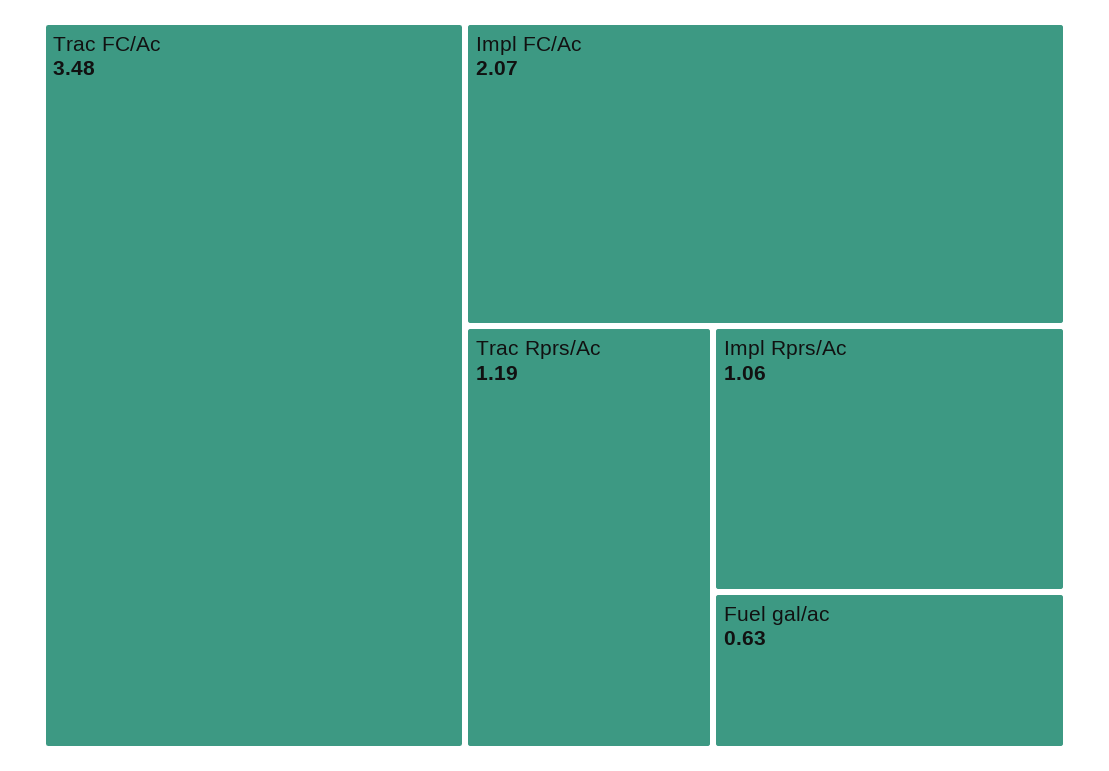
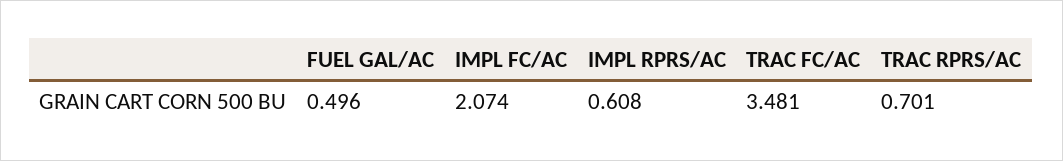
  {
    "Trac FC/Ac": 3.481,
    "Impl FC/Ac": 2.074,
-   "Trac Rprs/Ac": 1.19,
+   "Trac Rprs/Ac": 0.701,
-   "Impl Rprs/Ac": 1.06,
+   "Impl Rprs/Ac": 0.608,
-   "Fuel gal/ac": 0.63
+   "Fuel gal/ac": 0.496
  }

